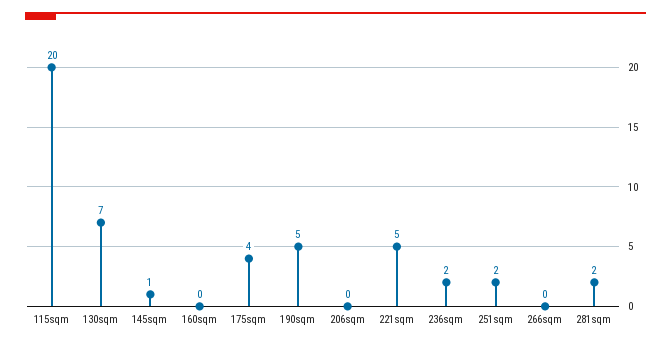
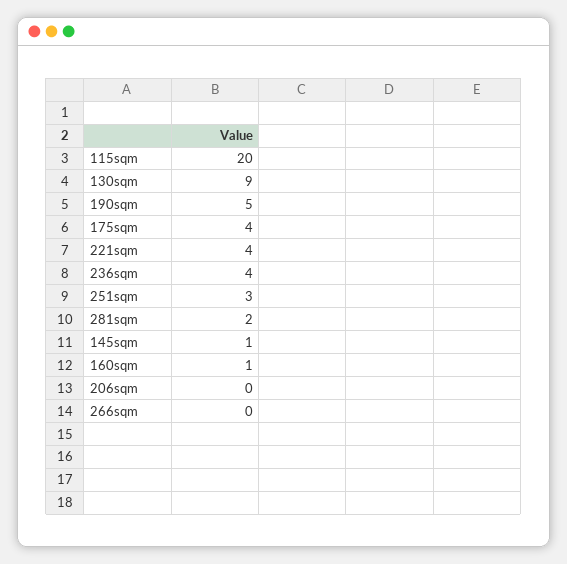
  {
    "115sqm": 20,
-   "130sqm": 7,
+   "130sqm": 9,
    "145sqm": 1,
-   "160sqm": 0,
+   "160sqm": 1,
    "175sqm": 4,
    "190sqm": 5,
    "206sqm": 0,
-   "221sqm": 5,
+   "221sqm": 4,
-   "236sqm": 2,
+   "236sqm": 4,
-   "251sqm": 2,
+   "251sqm": 3,
    "266sqm": 0,
    "281sqm": 2
  }

